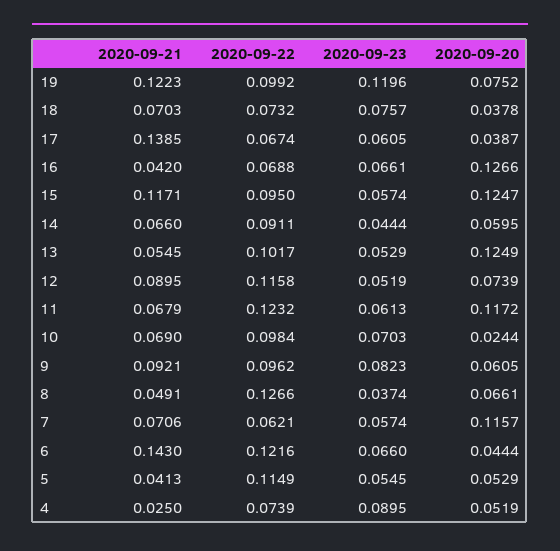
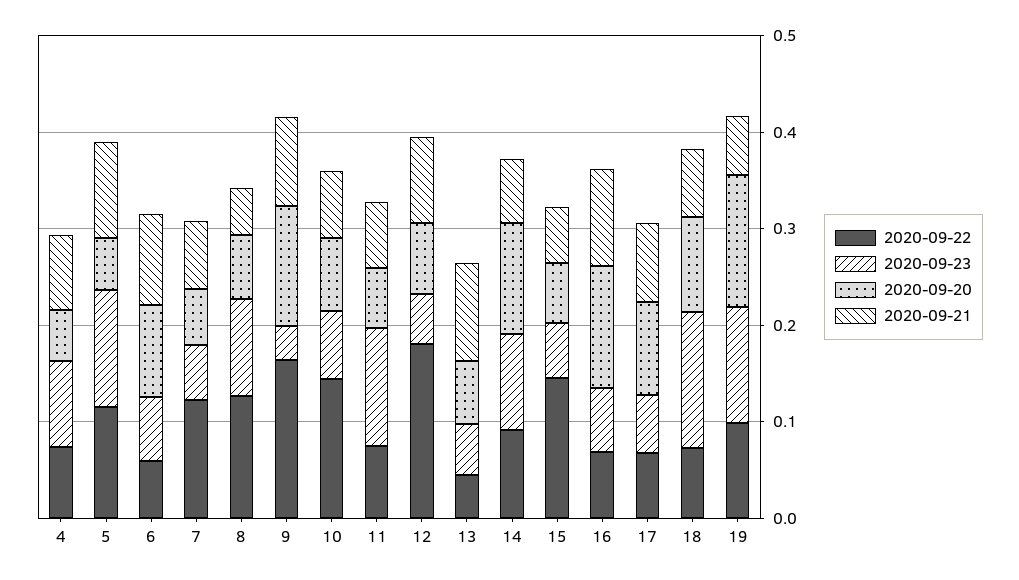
  {
    "2020-09-21": {
-     "19": 0.1223,
+     "19": 0.06,
      "18": 0.0703,
-     "17": 0.1385,
+     "17": 0.08,
-     "16": 0.042,
+     "16": 0.1,
-     "15": 0.1171,
+     "15": 0.06,
      "14": 0.066,
-     "13": 0.0545,
+     "13": 0.1,
      "12": 0.0895,
      "11": 0.0679,
      "10": 0.069,
      "9": 0.0921,
      "8": 0.0491,
      "7": 0.0706,
-     "6": 0.143,
+     "6": 0.1,
-     "5": 0.0413,
+     "5": 0.1,
-     "4": 0.025
+     "4": 0.08
    },
    "2020-09-22": {
      "19": 0.0992,
      "18": 0.0732,
      "17": 0.0674,
      "16": 0.0688,
-     "15": 0.095,
+     "15": 0.14,
      "14": 0.0911,
-     "13": 0.1017,
+     "13": 0.04,
-     "12": 0.1158,
+     "12": 0.18,
-     "11": 0.1232,
+     "11": 0.08,
-     "10": 0.0984,
+     "10": 0.14,
-     "9": 0.0962,
+     "9": 0.16,
      "8": 0.1266,
-     "7": 0.0621,
+     "7": 0.12,
-     "6": 0.1216,
+     "6": 0.06,
      "5": 0.1149,
      "4": 0.0739
    },
    "2020-09-23": {
      "19": 0.1196,
-     "18": 0.0757,
+     "18": 0.14,
      "17": 0.0605,
      "16": 0.0661,
      "15": 0.0574,
-     "14": 0.0444,
+     "14": 0.1,
      "13": 0.0529,
      "12": 0.0519,
-     "11": 0.0613,
+     "11": 0.12,
      "10": 0.0703,
-     "9": 0.0823,
+     "9": 0.04,
-     "8": 0.0374,
+     "8": 0.1,
      "7": 0.0574,
      "6": 0.066,
-     "5": 0.0545,
+     "5": 0.12,
      "4": 0.0895
    },
    "2020-09-20": {
-     "19": 0.0752,
+     "19": 0.14,
-     "18": 0.0378,
+     "18": 0.1,
-     "17": 0.0387,
+     "17": 0.1,
      "16": 0.1266,
-     "15": 0.1247,
+     "15": 0.06,
-     "14": 0.0595,
+     "14": 0.12,
-     "13": 0.1249,
+     "13": 0.06,
      "12": 0.0739,
-     "11": 0.1172,
+     "11": 0.06,
-     "10": 0.0244,
+     "10": 0.08,
-     "9": 0.0605,
+     "9": 0.12,
      "8": 0.0661,
-     "7": 0.1157,
+     "7": 0.06,
-     "6": 0.0444,
+     "6": 0.1,
      "5": 0.0529,
      "4": 0.0519
    }
  }

